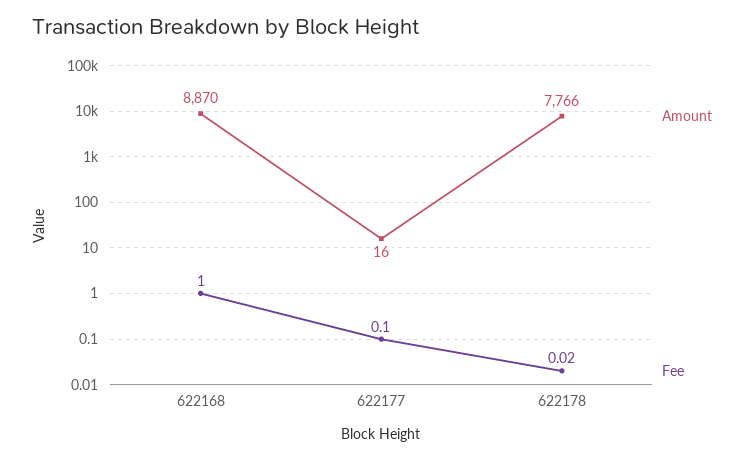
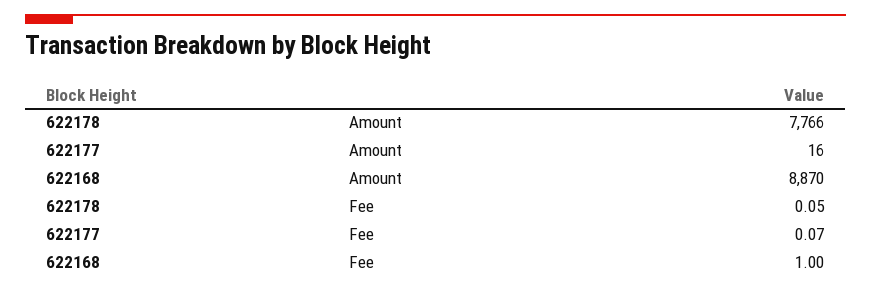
  {
    "Amount": {
      "622168": 8870,
      "622177": 16,
      "622178": 7766
    },
    "Fee": {
      "622168": 1,
-     "622177": 0.1,
+     "622177": 0.07,
-     "622178": 0.02
+     "622178": 0.05
    }
  }

